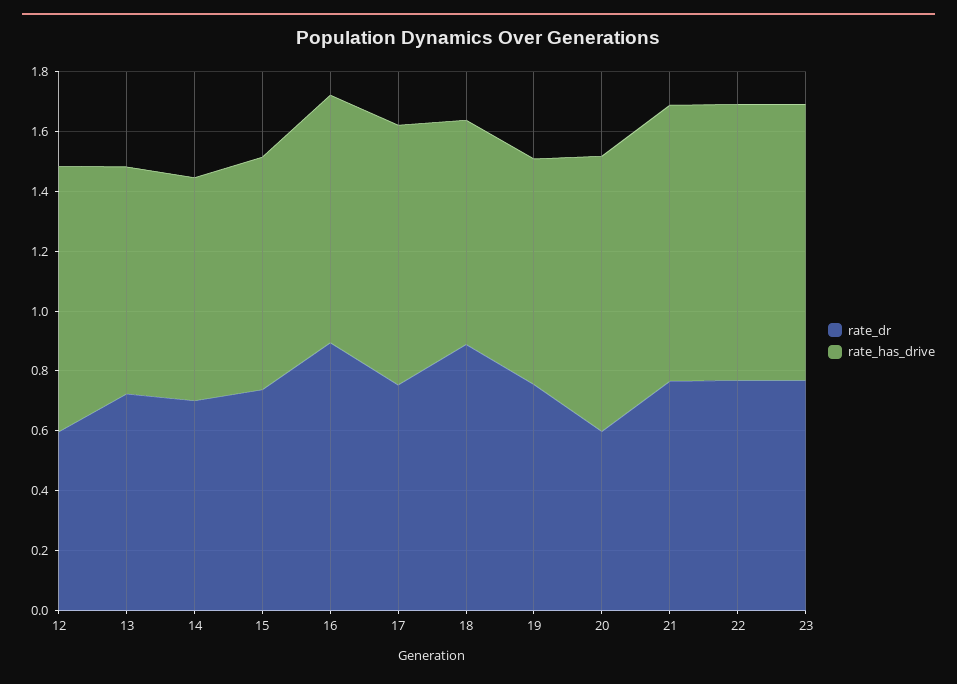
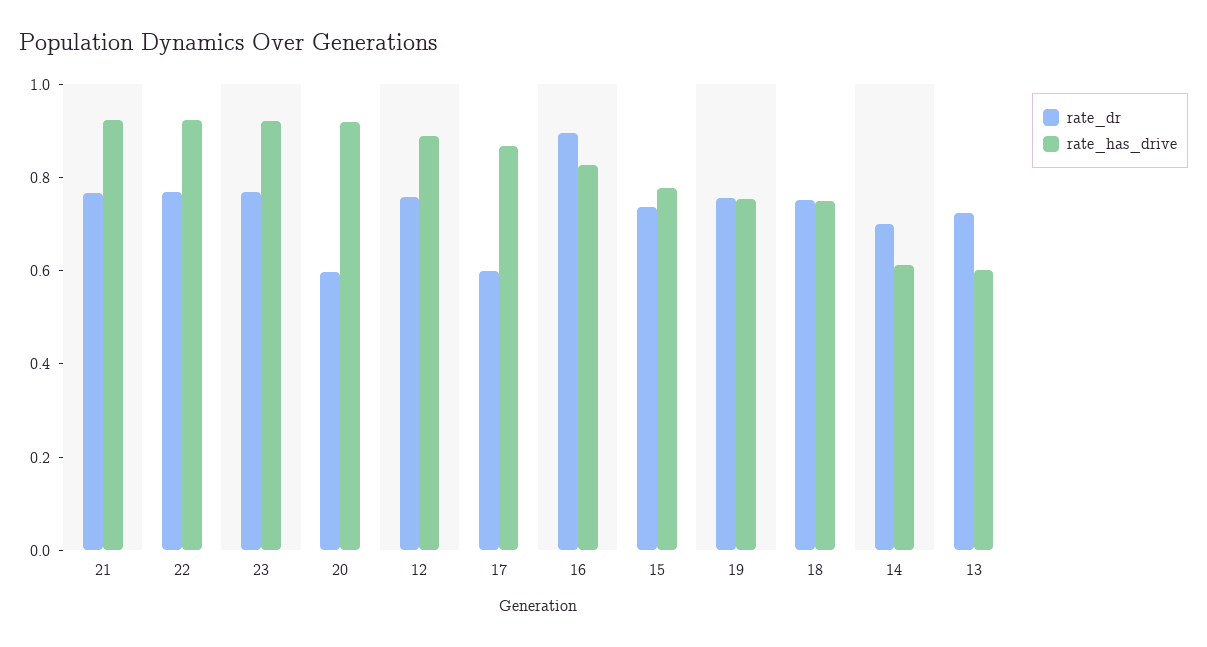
  {
    "rate_dr": {
-     "12": 0.6,
+     "12": 0.75,
      "13": 0.7,
      "14": 0.7,
      "15": 0.75,
      "16": 0.9,
-     "17": 0.75,
+     "17": 0.6,
-     "18": 0.9,
+     "18": 0.75,
      "19": 0.75,
      "20": 0.6,
      "21": 0.75,
      "22": 0.75,
      "23": 0.75
    },
    "rate_has_drive": {
      "12": 0.9,
-     "13": 0.75,
+     "13": 0.6,
-     "14": 0.75,
+     "14": 0.6,
      "15": 0.8,
      "16": 0.85,
      "17": 0.85,
      "18": 0.75,
      "19": 0.75,
      "20": 0.9,
      "21": 0.9,
      "22": 0.9,
      "23": 0.9
    }
  }

